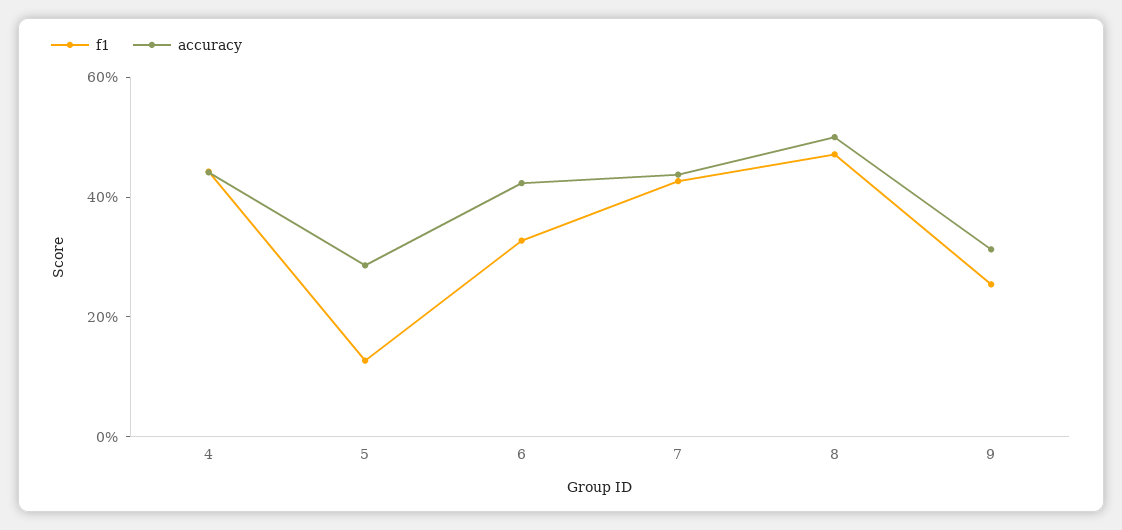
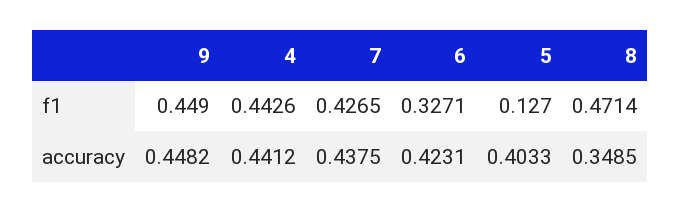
  {
    "f1": {
      "4": 0.4426,
      "5": 0.127,
      "6": 0.3271,
      "7": 0.4265,
      "8": 0.4714,
-     "9": 0.25
+     "9": 0.449
    },
    "accuracy": {
      "4": 0.4412,
-     "5": 0.3,
+     "5": 0.4033,
      "6": 0.4231,
      "7": 0.4375,
-     "8": 0.5,
+     "8": 0.3485,
-     "9": 0.3
+     "9": 0.4482
    }
  }

